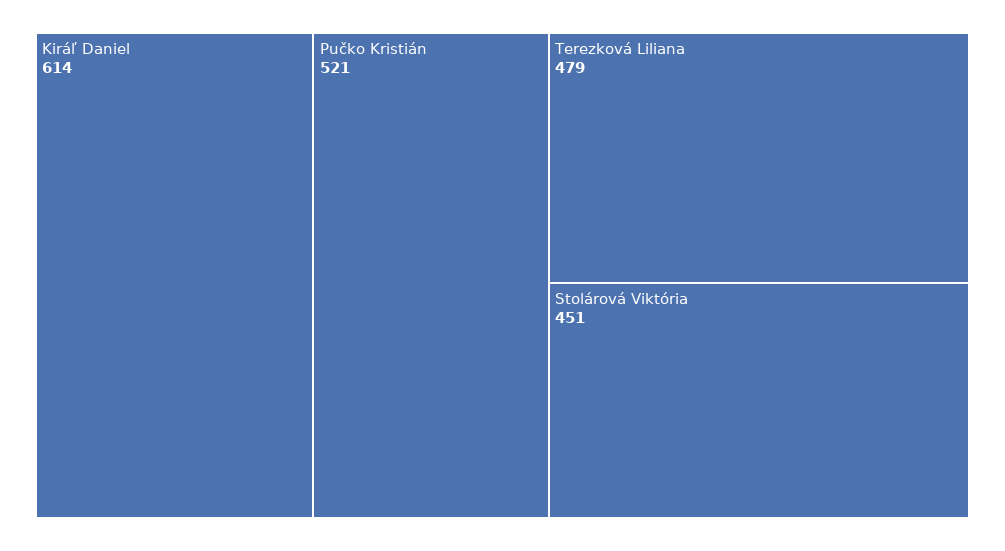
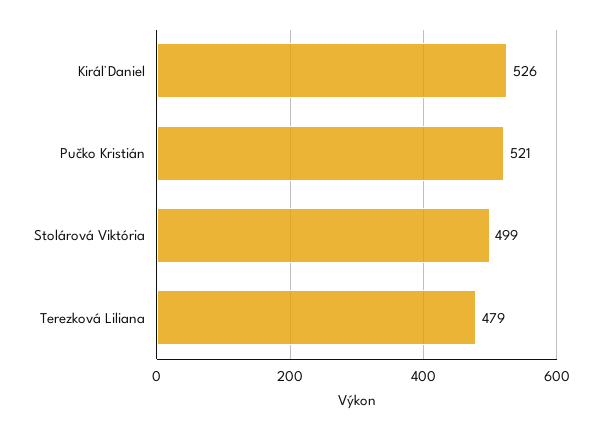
  {
-   "Kiráľ Daniel": 614,
+   "Kiráľ Daniel": 526,
    "Pučko Kristián": 521,
    "Terezková Liliana": 479,
-   "Stolárová Viktória": 451
+   "Stolárová Viktória": 499
  }

